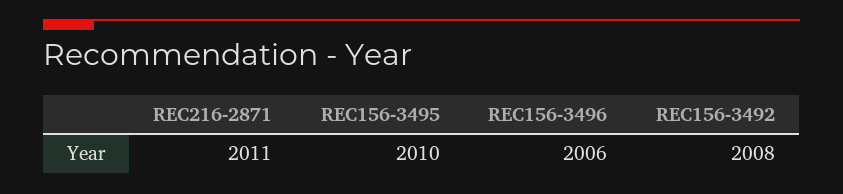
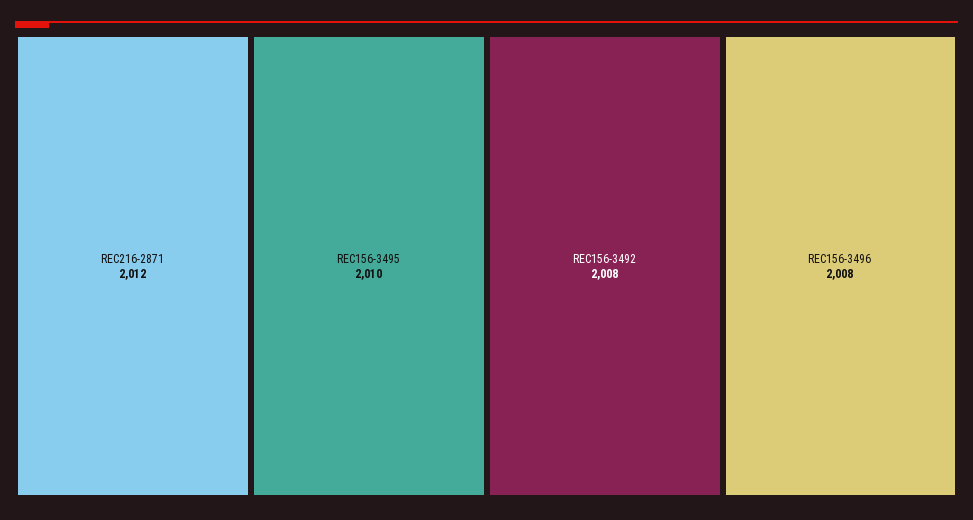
  {
-   "REC216-2871": 2011,
+   "REC216-2871": 2012,
    "REC156-3495": 2010,
-   "REC156-3496": 2006,
+   "REC156-3496": 2008,
    "REC156-3492": 2008
  }

